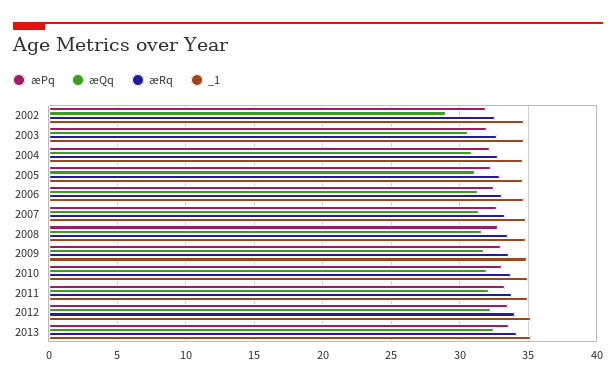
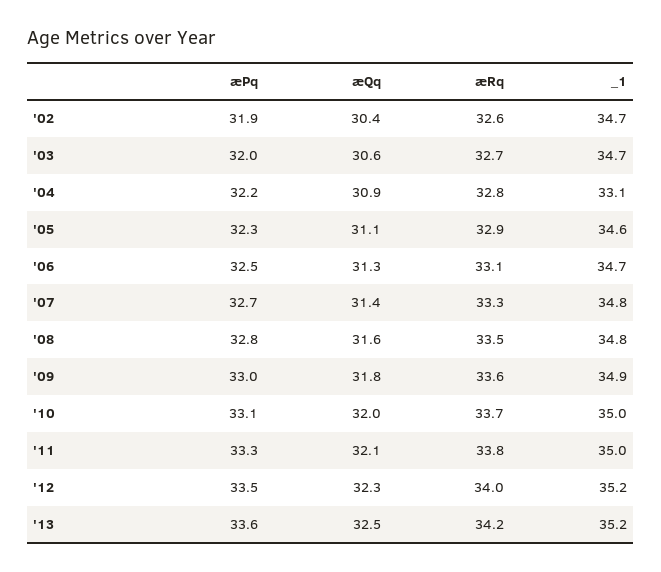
  {
    "æPq": {
      "2002": 31.9,
      "2003": 32,
      "2004": 32.2,
      "2005": 32.3,
      "2006": 32.5,
      "2007": 32.7,
      "2008": 32.8,
      "2009": 33,
      "2010": 33.1,
      "2011": 33.3,
      "2012": 33.5,
      "2013": 33.6
    },
    "æQq": {
-     "2002": 29,
+     "2002": 30.4,
      "2003": 30.6,
      "2004": 30.9,
      "2005": 31.1,
      "2006": 31.3,
      "2007": 31.4,
      "2008": 31.6,
      "2009": 31.8,
      "2010": 32,
      "2011": 32.1,
      "2012": 32.3,
      "2013": 32.5
    },
    "æRq": {
      "2002": 32.6,
      "2003": 32.7,
      "2004": 32.8,
      "2005": 32.9,
      "2006": 33.1,
      "2007": 33.3,
      "2008": 33.5,
      "2009": 33.6,
      "2010": 33.7,
      "2011": 33.8,
      "2012": 34,
      "2013": 34.2
    },
    "_1": {
      "2002": 34.7,
      "2003": 34.7,
-     "2004": 34.5,
+     "2004": 33.1,
      "2005": 34.6,
      "2006": 34.7,
      "2007": 34.8,
      "2008": 34.8,
      "2009": 34.9,
      "2010": 35,
      "2011": 35,
      "2012": 35.2,
      "2013": 35.2
    }
  }

